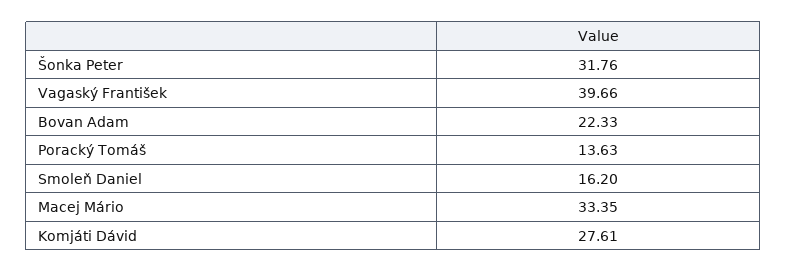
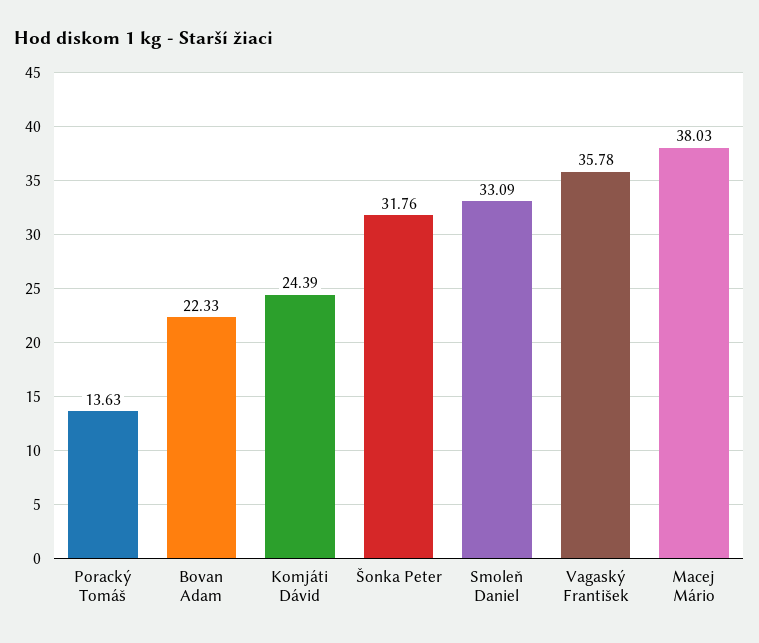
  {
    "Šonka Peter": 31.76,
-   "Vagaský František": 39.66,
+   "Vagaský František": 35.78,
    "Bovan Adam": 22.33,
    "Poracký Tomáš": 13.63,
-   "Smoleň Daniel": 16.2,
+   "Smoleň Daniel": 33.09,
-   "Macej Mário": 33.35,
+   "Macej Mário": 38.03,
-   "Komjáti Dávid": 27.61
+   "Komjáti Dávid": 24.39
  }

